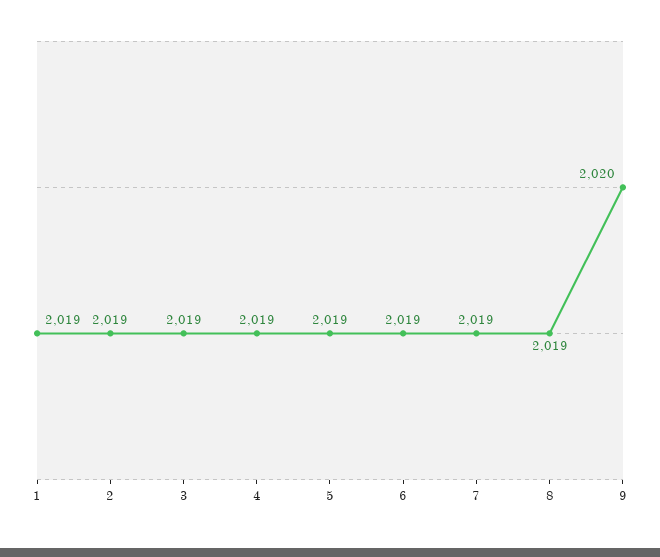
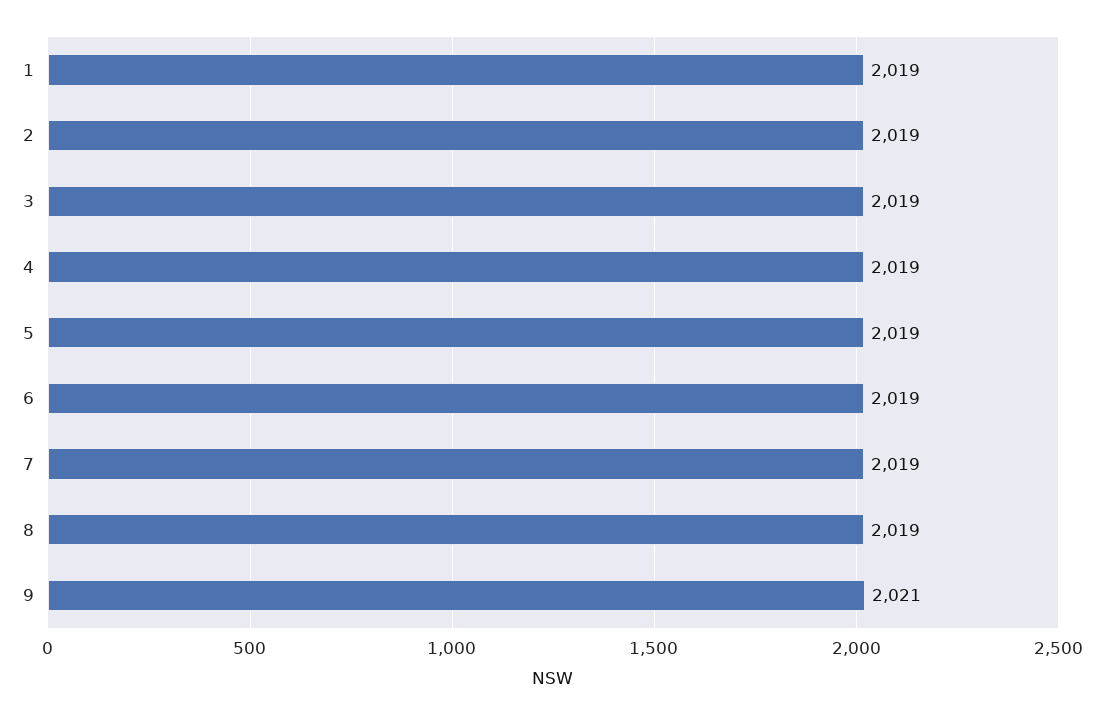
  {
    "1": 2019,
    "2": 2019,
    "3": 2019,
    "4": 2019,
    "5": 2019,
    "6": 2019,
    "7": 2019,
    "8": 2019,
-   "9": 2020
+   "9": 2021
  }

